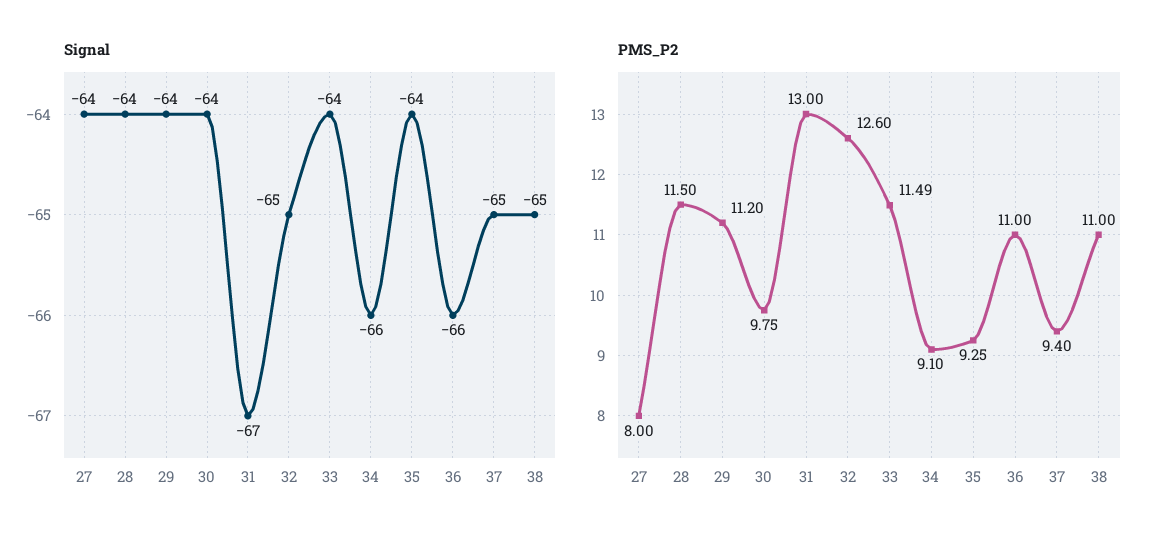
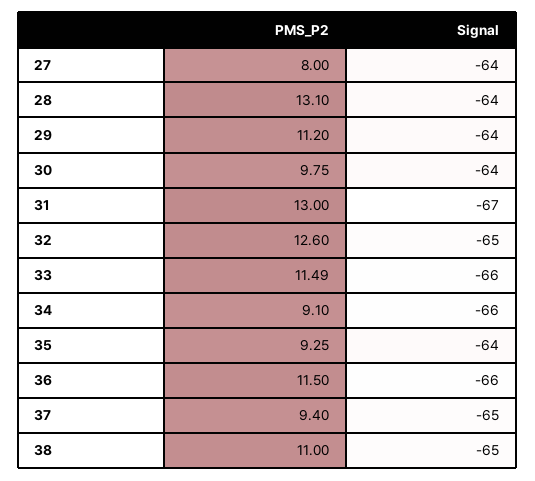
  {
    "Signal": {
      "27": -64,
      "28": -64,
      "29": -64,
      "30": -64,
      "31": -67,
      "32": -65,
-     "33": -64,
+     "33": -66,
      "34": -66,
      "35": -64,
      "36": -66,
      "37": -65,
      "38": -65
    },
    "PMS_P2": {
      "27": 8,
-     "28": 11.5,
+     "28": 13.1,
      "29": 11.2,
      "30": 9.75,
      "31": 13,
      "32": 12.6,
      "33": 11.49,
      "34": 9.1,
      "35": 9.25,
-     "36": 11,
+     "36": 11.5,
      "37": 9.4,
      "38": 11
    }
  }

